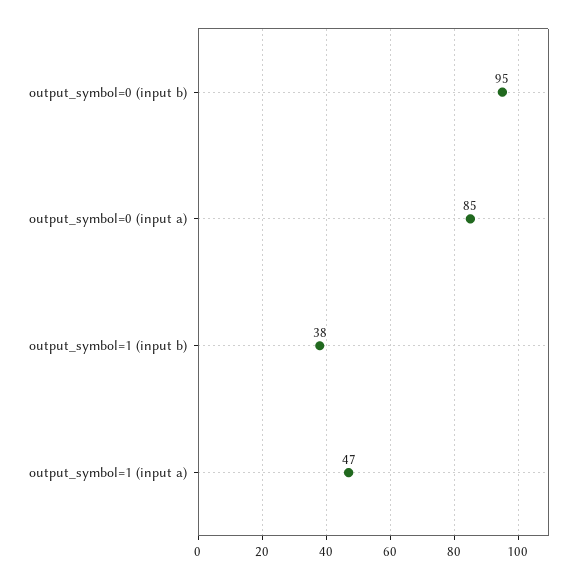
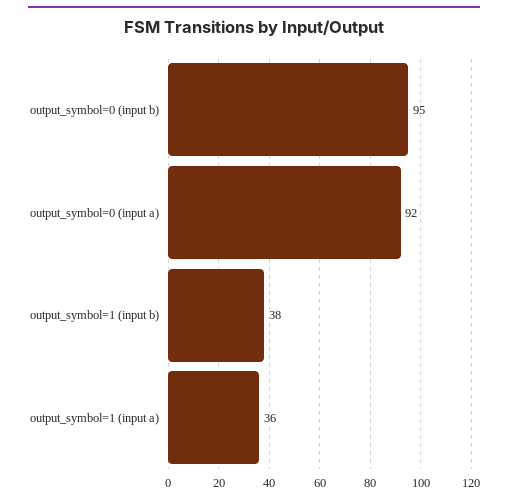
  {
    "output_symbol=0 (input b)": 95,
-   "output_symbol=0 (input a)": 85,
+   "output_symbol=0 (input a)": 92,
    "output_symbol=1 (input b)": 38,
-   "output_symbol=1 (input a)": 47
+   "output_symbol=1 (input a)": 36
  }

